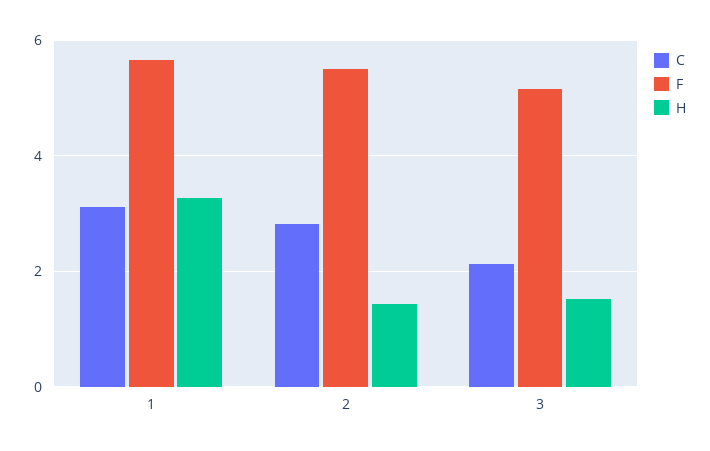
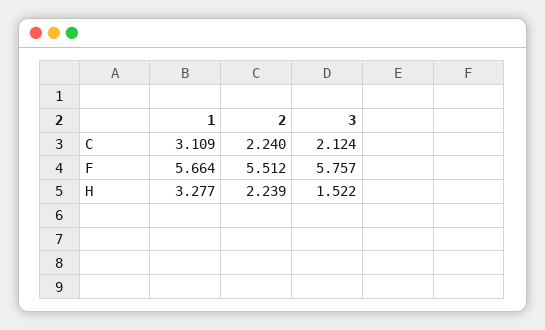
  {
    "C": {
      "1": 3.109,
-     "2": 2.8,
+     "2": 2.24,
      "3": 2.124
    },
    "F": {
      "1": 5.664,
      "2": 5.512,
-     "3": 5.2
+     "3": 5.757
    },
    "H": {
      "1": 3.277,
-     "2": 1.4,
+     "2": 2.239,
      "3": 1.522
    }
  }

